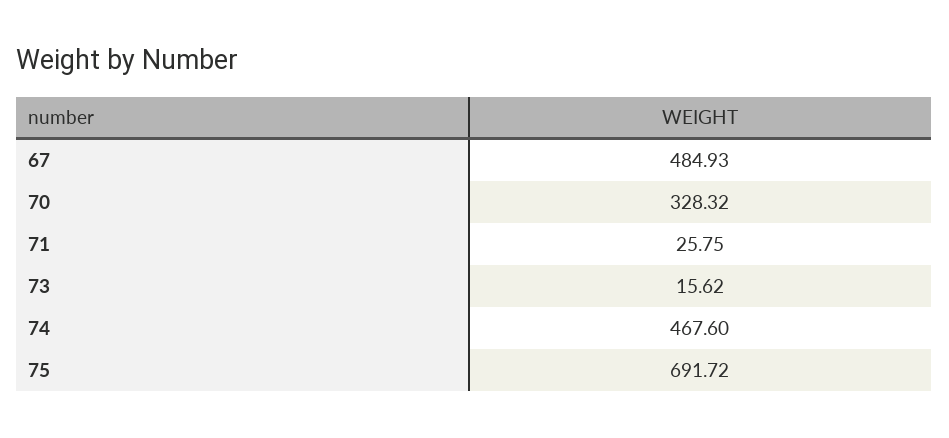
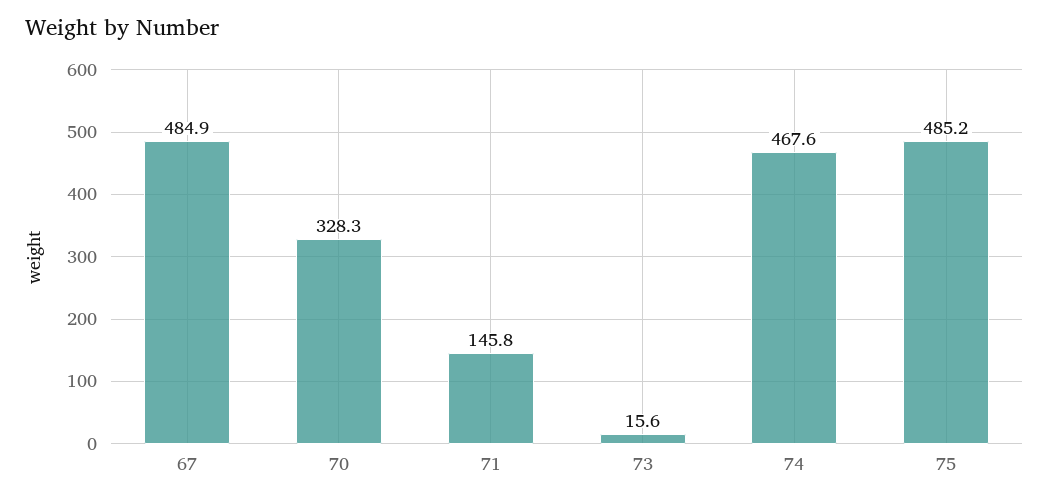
  {
    "67": 484.93,
    "70": 328.32,
-   "71": 25.75,
+   "71": 145.8,
    "73": 15.62,
    "74": 467.6,
-   "75": 691.72
+   "75": 485.2
  }

